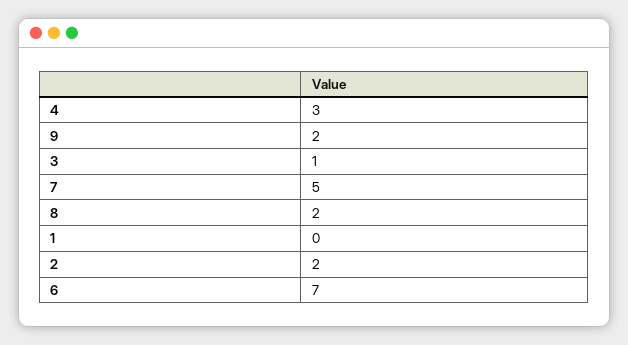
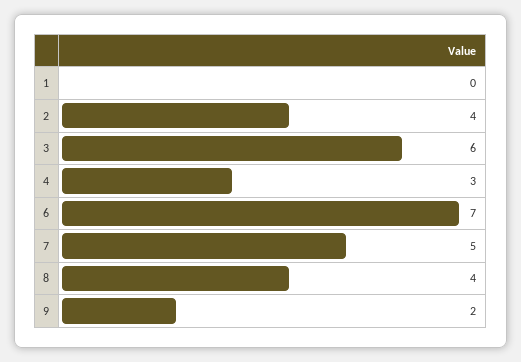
  {
    "4": 3,
    "9": 2,
-   "3": 1,
+   "3": 6,
    "7": 5,
-   "8": 2,
+   "8": 4,
    "1": 0,
-   "2": 2,
+   "2": 4,
    "6": 7
  }

